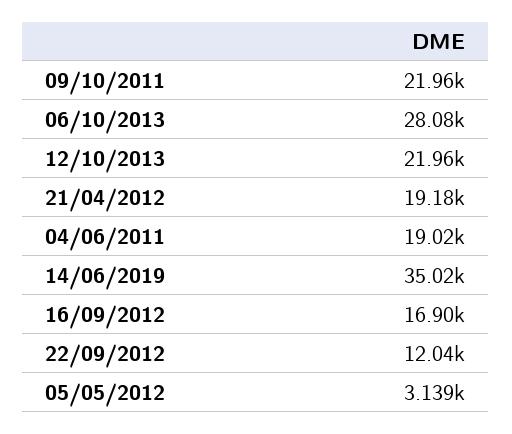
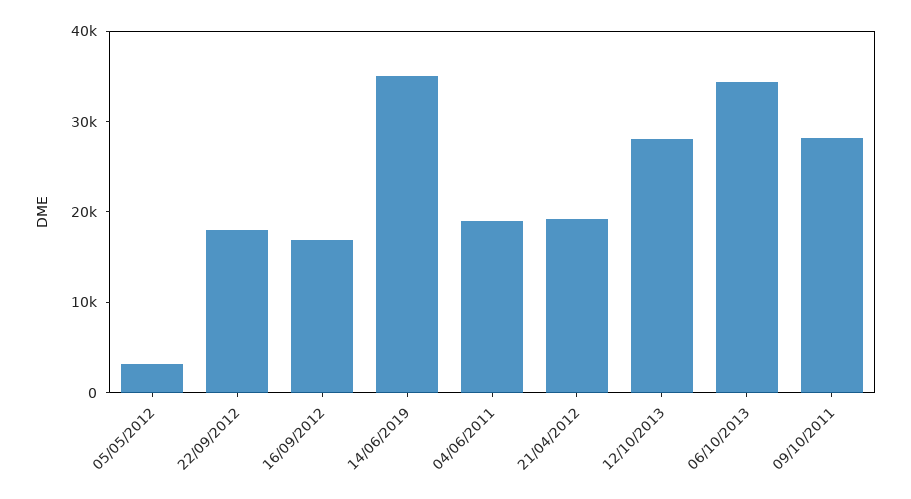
  {
-   "09/10/2011": 21960,
+   "09/10/2011": 28000,
-   "06/10/2013": 28080,
+   "06/10/2013": 34000,
-   "12/10/2013": 21960,
+   "12/10/2013": 28000,
    "21/04/2012": 19180,
    "04/06/2011": 19020,
    "14/06/2019": 35020,
    "16/09/2012": 16900,
-   "22/09/2012": 12040,
+   "22/09/2012": 18000,
    "05/05/2012": 3139
  }

